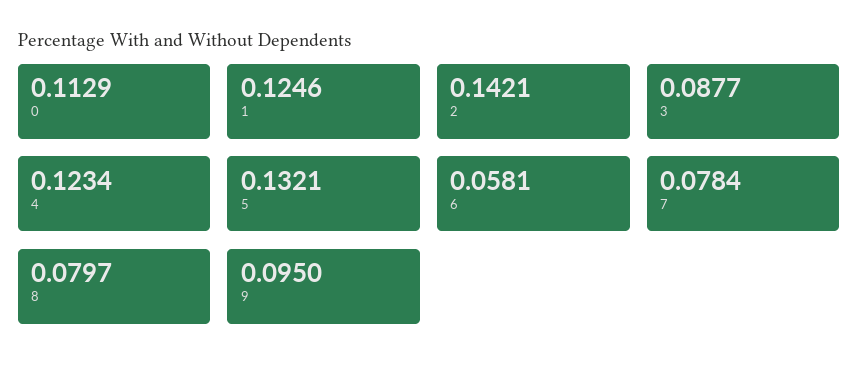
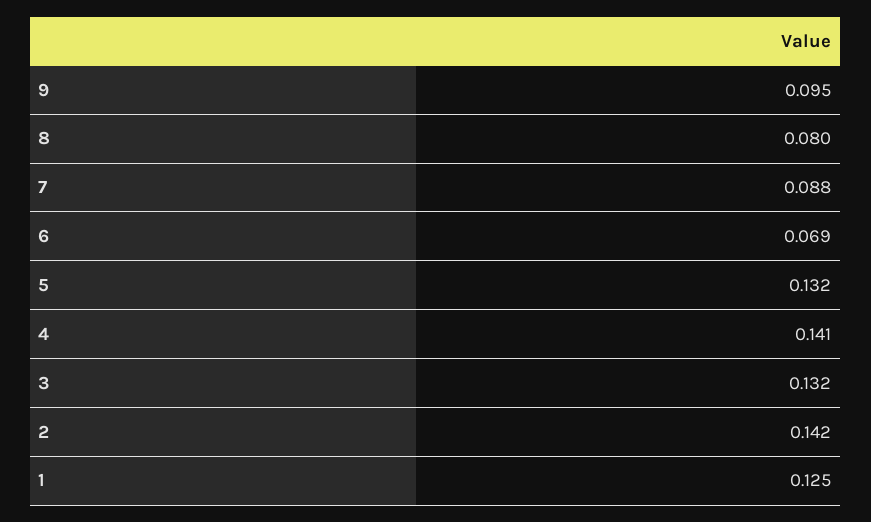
  {
-   "0": 0.1129,
    "1": 0.1246,
    "2": 0.1421,
-   "3": 0.0877,
+   "3": 0.132,
-   "4": 0.1234,
+   "4": 0.141,
    "5": 0.1321,
-   "6": 0.0581,
+   "6": 0.069,
-   "7": 0.0784,
+   "7": 0.088,
    "8": 0.0797,
    "9": 0.095
  }

